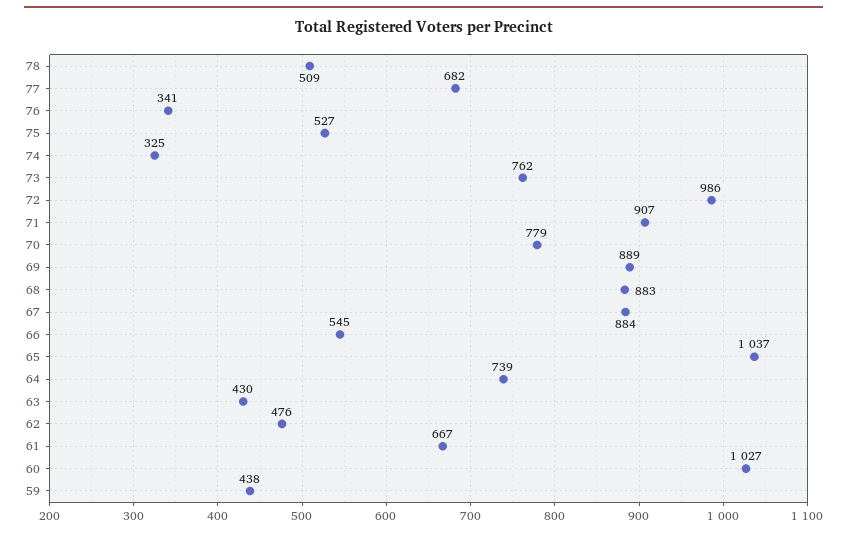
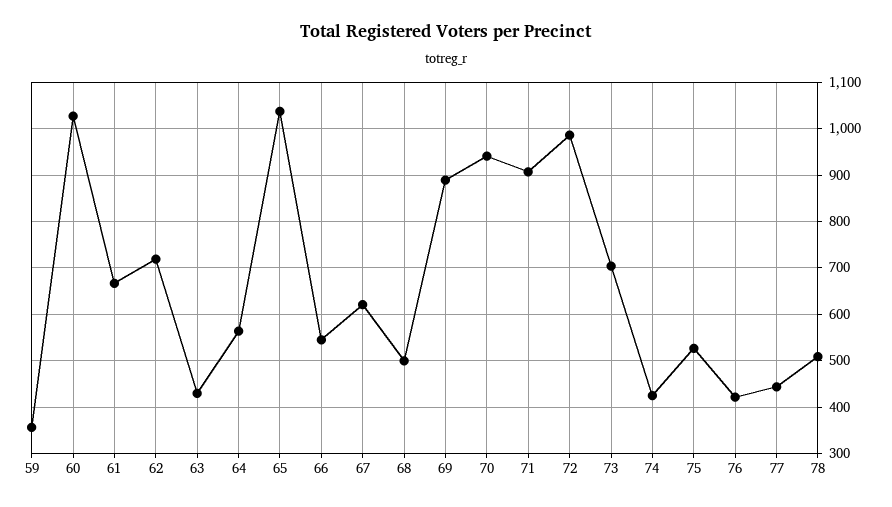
  {
    "78": 509,
-   "77": 682,
+   "77": 440,
-   "76": 341,
+   "76": 420,
    "75": 527,
-   "74": 325,
+   "74": 420,
-   "73": 762,
+   "73": 700,
    "72": 986,
    "71": 907,
-   "70": 779,
+   "70": 940,
    "69": 889,
-   "68": 883,
+   "68": 500,
-   "67": 884,
+   "67": 620,
    "66": 545,
    "65": 1037,
-   "64": 739,
+   "64": 560,
    "63": 430,
-   "62": 476,
+   "62": 720,
    "61": 667,
    "60": 1027,
-   "59": 438
+   "59": 360
  }

